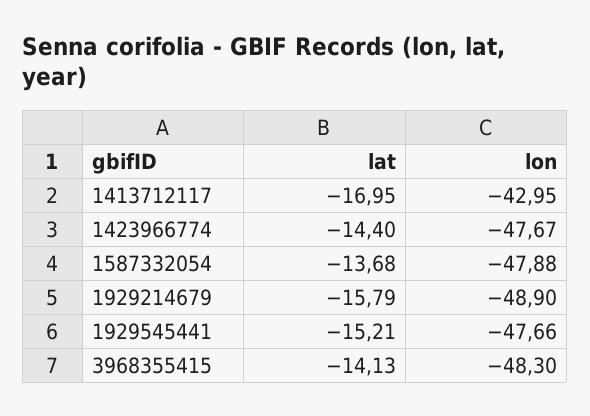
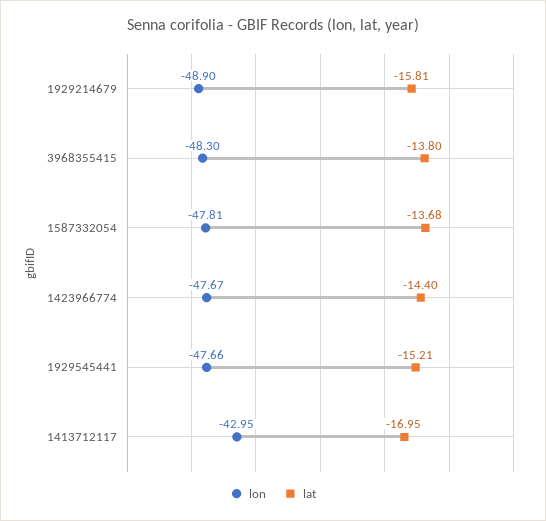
  {
    "lat": {
      "1413712117": -16.95,
      "1423966774": -14.4,
      "1587332054": -13.68,
-     "1929214679": -15.79,
+     "1929214679": -15.81,
      "1929545441": -15.21,
-     "3968355415": -14.13
+     "3968355415": -13.8
    },
    "lon": {
      "1413712117": -42.95,
      "1423966774": -47.67,
-     "1587332054": -47.88,
+     "1587332054": -47.81,
      "1929214679": -48.9,
      "1929545441": -47.66,
      "3968355415": -48.3
    }
  }

